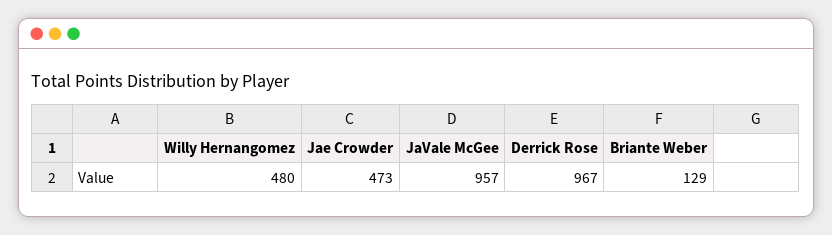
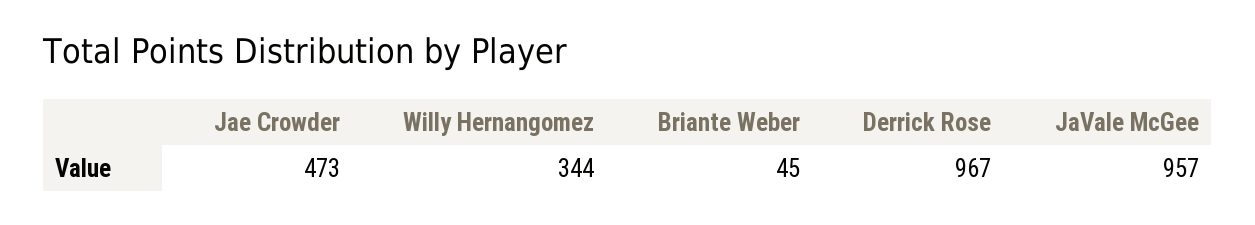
  {
-   "Willy Hernangomez": 480,
+   "Willy Hernangomez": 344,
    "Jae Crowder": 473,
    "JaVale McGee": 957,
    "Derrick Rose": 967,
-   "Briante Weber": 129
+   "Briante Weber": 45
  }

